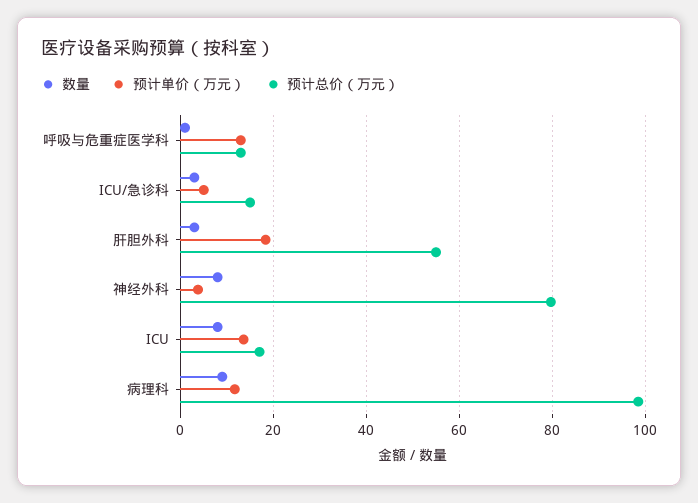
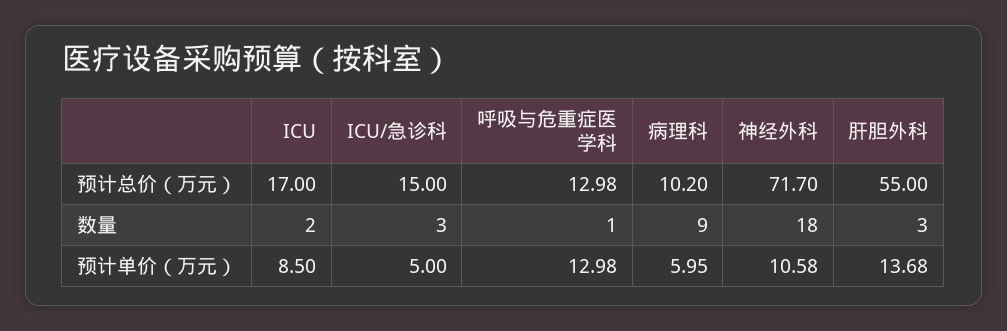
  {
    "数量": {
      "呼吸与危重症医学科": 1,
      "ICU/急诊科": 3,
      "肝胆外科": 3,
-     "神经外科": 8,
+     "神经外科": 18,
-     "ICU": 8,
+     "ICU": 2,
      "病理科": 9
    },
    "预计单价（万元）": {
      "呼吸与危重症医学科": 12.98,
      "ICU/急诊科": 5,
-     "肝胆外科": 18,
+     "肝胆外科": 13.68,
-     "神经外科": 4,
+     "神经外科": 10.58,
-     "ICU": 14,
+     "ICU": 8.5,
-     "病理科": 12
+     "病理科": 5.95
    },
    "预计总价（万元）": {
      "呼吸与危重症医学科": 12.98,
      "ICU/急诊科": 15,
      "肝胆外科": 55,
-     "神经外科": 80,
+     "神经外科": 71.7,
      "ICU": 17,
-     "病理科": 98
+     "病理科": 10.2
    }
  }

